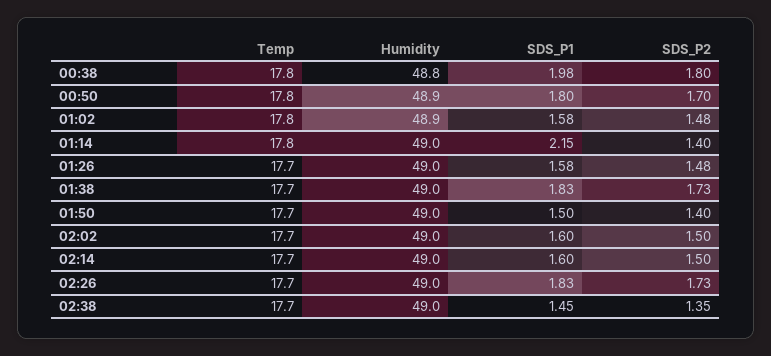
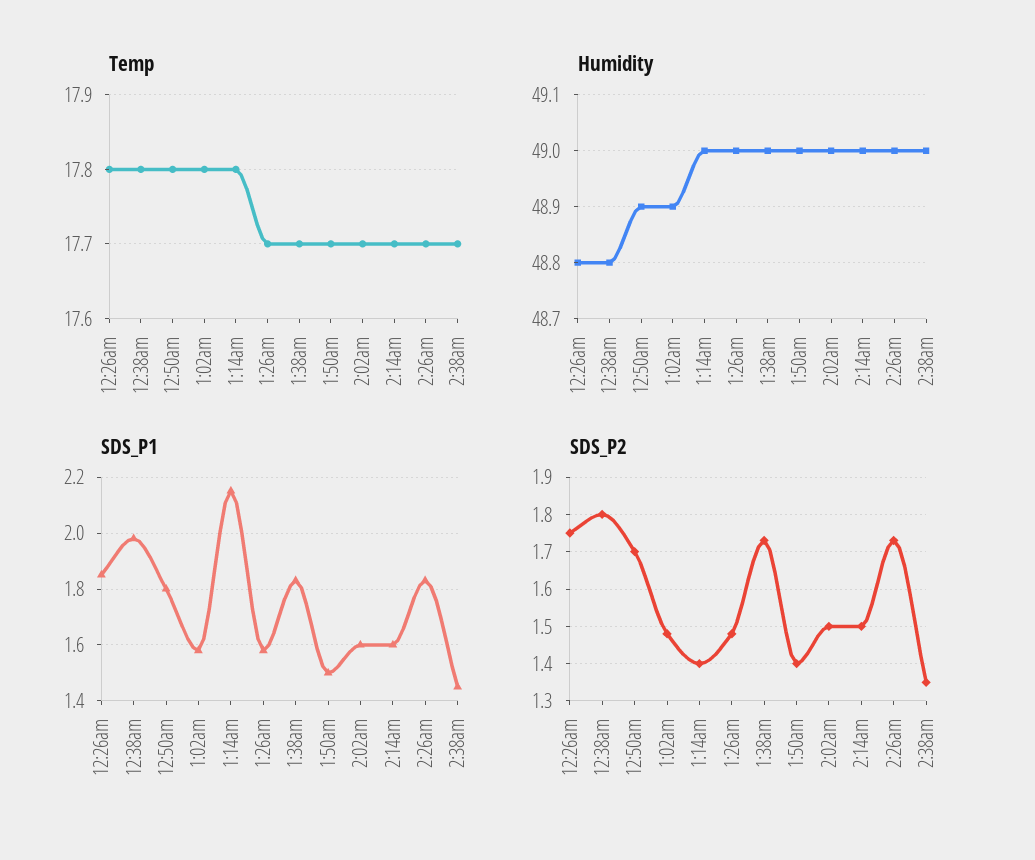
  {
    "Temp": {
      "00:38": 17.8,
      "00:50": 17.8,
      "01:02": 17.8,
      "01:14": 17.8,
      "01:26": 17.7,
      "01:38": 17.7,
      "01:50": 17.7,
      "02:02": 17.7,
      "02:14": 17.7,
      "02:26": 17.7,
-     "02:38": 17.7
+     "02:38": 17.7,
+     "12:26am": 17.8
    },
    "Humidity": {
      "00:38": 48.8,
      "00:50": 48.9,
      "01:02": 48.9,
      "01:14": 49,
      "01:26": 49,
      "01:38": 49,
      "01:50": 49,
      "02:02": 49,
      "02:14": 49,
      "02:26": 49,
-     "02:38": 49
+     "02:38": 49,
+     "12:26am": 48.8
    },
    "SDS_P1": {
      "00:38": 1.98,
      "00:50": 1.8,
      "01:02": 1.58,
      "01:14": 2.15,
      "01:26": 1.58,
      "01:38": 1.83,
      "01:50": 1.5,
      "02:02": 1.6,
      "02:14": 1.6,
      "02:26": 1.83,
-     "02:38": 1.45
+     "02:38": 1.45,
+     "12:26am": 1.85
    },
    "SDS_P2": {
      "00:38": 1.8,
      "00:50": 1.7,
      "01:02": 1.48,
      "01:14": 1.4,
      "01:26": 1.48,
      "01:38": 1.73,
      "01:50": 1.4,
      "02:02": 1.5,
      "02:14": 1.5,
      "02:26": 1.73,
-     "02:38": 1.35
+     "02:38": 1.35,
+     "12:26am": 1.75
    }
  }

